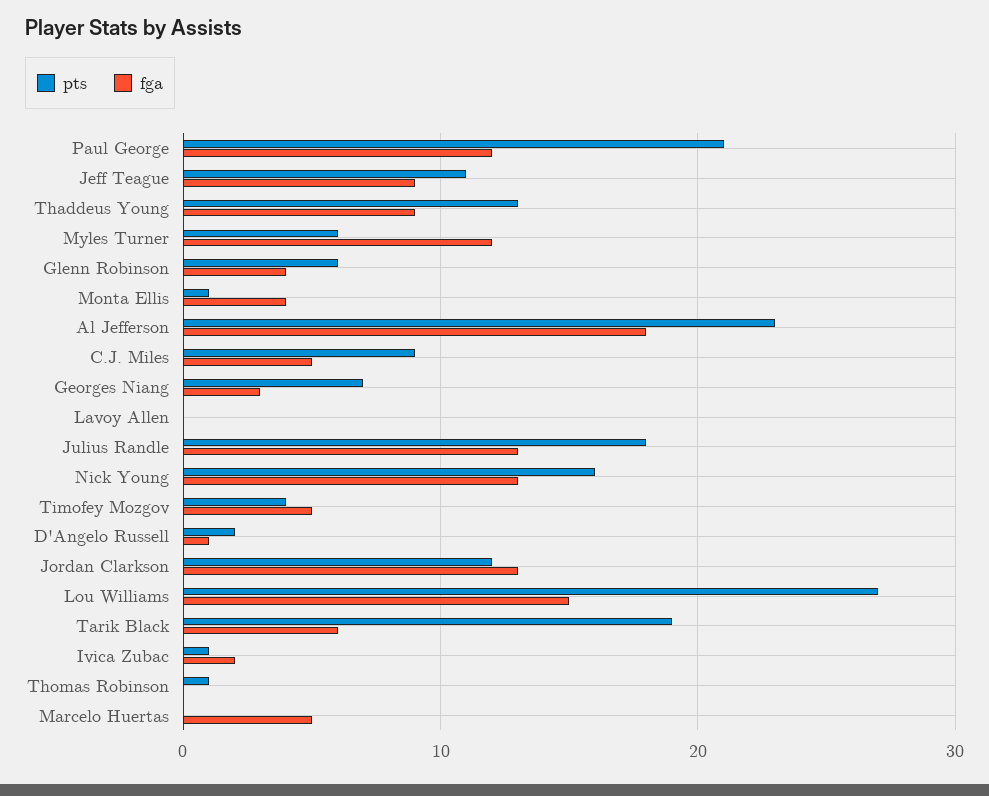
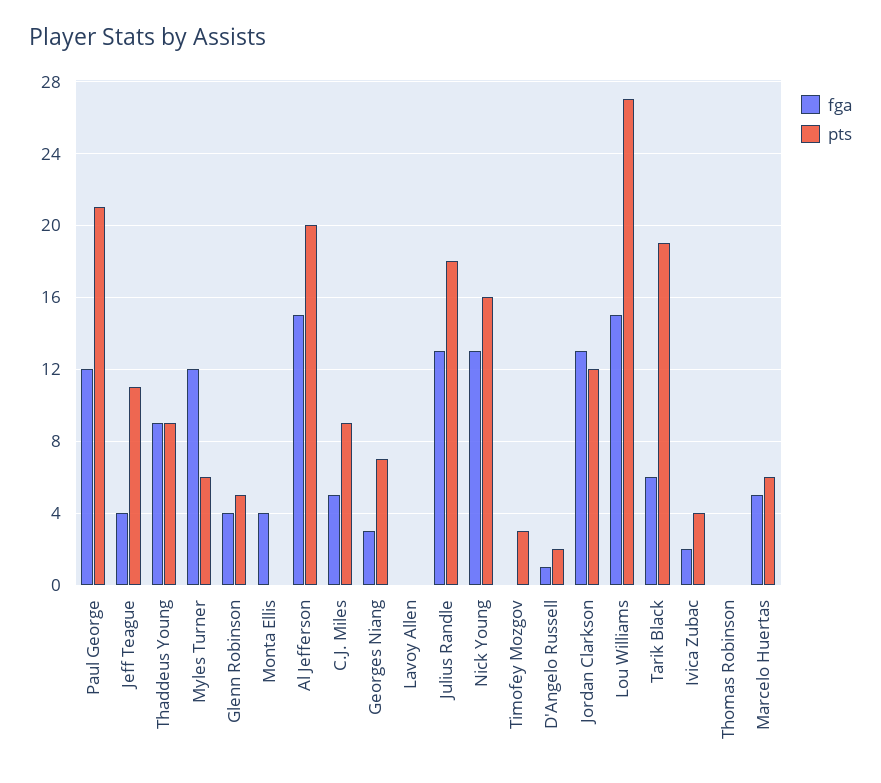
  {
    "pts": {
      "Paul George": 21,
      "Jeff Teague": 11,
-     "Thaddeus Young": 13,
+     "Thaddeus Young": 9,
      "Myles Turner": 6,
-     "Glenn Robinson": 6,
+     "Glenn Robinson": 5,
-     "Monta Ellis": 1,
+     "Monta Ellis": 0,
-     "Al Jefferson": 23,
+     "Al Jefferson": 20,
      "C.J. Miles": 9,
      "Georges Niang": 7,
      "Lavoy Allen": 0,
      "Julius Randle": 18,
      "Nick Young": 16,
-     "Timofey Mozgov": 4,
+     "Timofey Mozgov": 3,
      "D'Angelo Russell": 2,
      "Jordan Clarkson": 12,
      "Lou Williams": 27,
      "Tarik Black": 19,
-     "Ivica Zubac": 1,
+     "Ivica Zubac": 4,
-     "Thomas Robinson": 1,
+     "Thomas Robinson": 0,
-     "Marcelo Huertas": 0
+     "Marcelo Huertas": 6
    },
    "fga": {
      "Paul George": 12,
-     "Jeff Teague": 9,
+     "Jeff Teague": 4,
      "Thaddeus Young": 9,
      "Myles Turner": 12,
      "Glenn Robinson": 4,
      "Monta Ellis": 4,
-     "Al Jefferson": 18,
+     "Al Jefferson": 15,
      "C.J. Miles": 5,
      "Georges Niang": 3,
      "Lavoy Allen": 0,
      "Julius Randle": 13,
      "Nick Young": 13,
-     "Timofey Mozgov": 5,
+     "Timofey Mozgov": 0,
      "D'Angelo Russell": 1,
      "Jordan Clarkson": 13,
      "Lou Williams": 15,
      "Tarik Black": 6,
      "Ivica Zubac": 2,
      "Thomas Robinson": 0,
      "Marcelo Huertas": 5
    }
  }

